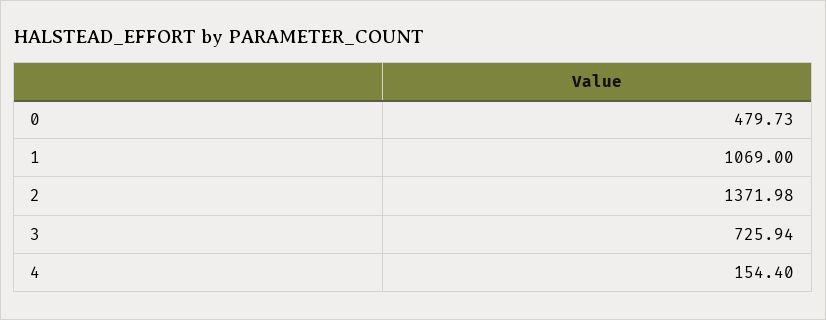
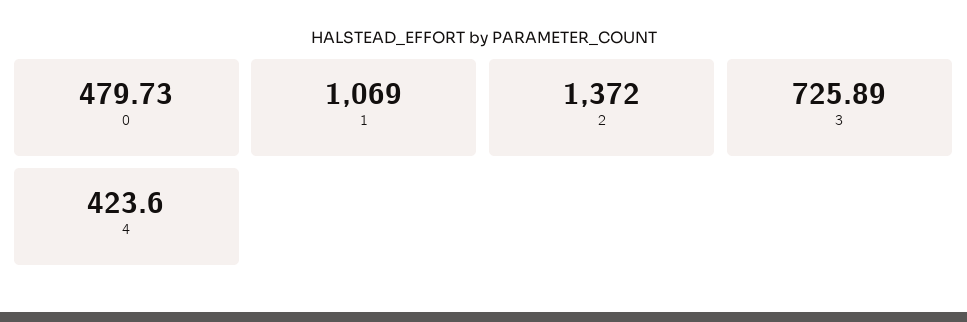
  {
    "0": 479.73,
    "1": 1069,
-   "2": 1371.98,
+   "2": 1372,
-   "3": 725.94,
+   "3": 725.89,
-   "4": 154.4
+   "4": 423.6
  }

